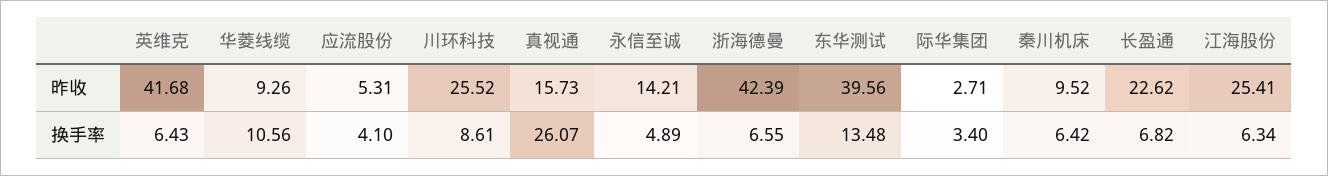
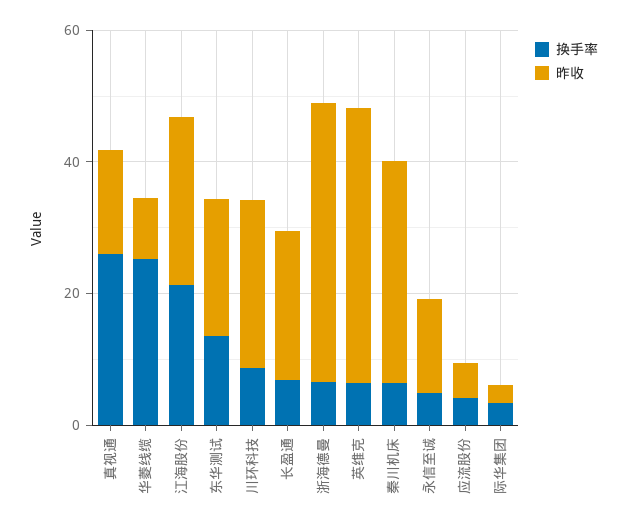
  {
    "昨收": {
      "英维克": 41.68,
      "华菱线缆": 9.26,
      "应流股份": 5.31,
      "川环科技": 25.52,
      "真视通": 15.73,
      "永信至诚": 14.21,
      "浙海德曼": 42.39,
-     "东华测试": 39.56,
+     "东华测试": 20,
      "际华集团": 2.71,
-     "秦川机床": 9.52,
+     "秦川机床": 35,
      "长盈通": 22.62,
      "江海股份": 25.41
    },
    "换手率": {
      "英维克": 6.43,
-     "华菱线缆": 10.56,
+     "华菱线缆": 25,
      "应流股份": 4.1,
      "川环科技": 8.61,
      "真视通": 26.07,
      "永信至诚": 4.89,
      "浙海德曼": 6.55,
      "东华测试": 13.48,
      "际华集团": 3.4,
      "秦川机床": 6.42,
      "长盈通": 6.82,
-     "江海股份": 6.34
+     "江海股份": 20
    }
  }

